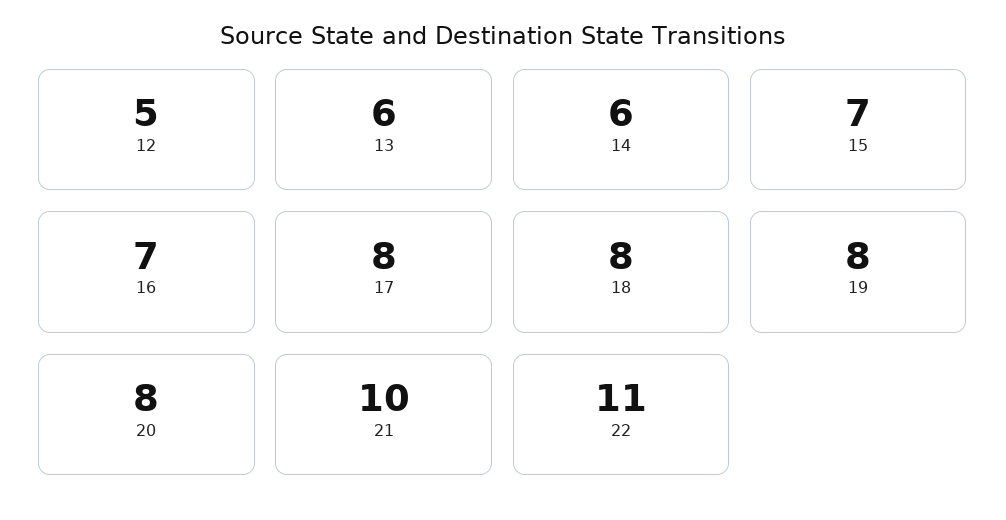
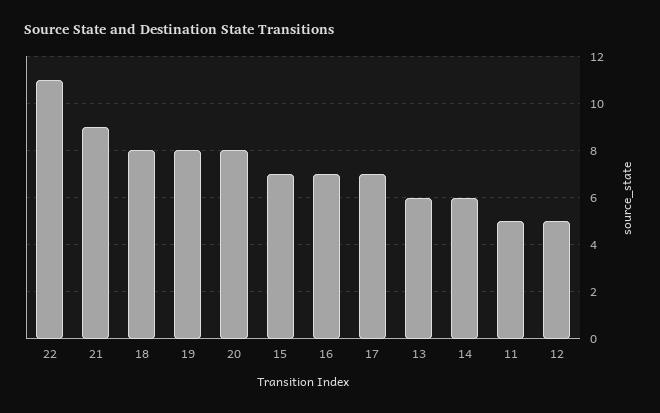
  {
    "12": 5,
    "13": 6,
    "14": 6,
    "15": 7,
    "16": 7,
-   "17": 8,
+   "17": 7,
    "18": 8,
    "19": 8,
    "20": 8,
-   "21": 10,
+   "21": 9,
-   "22": 11
+   "22": 11,
+   "11": 5
  }

